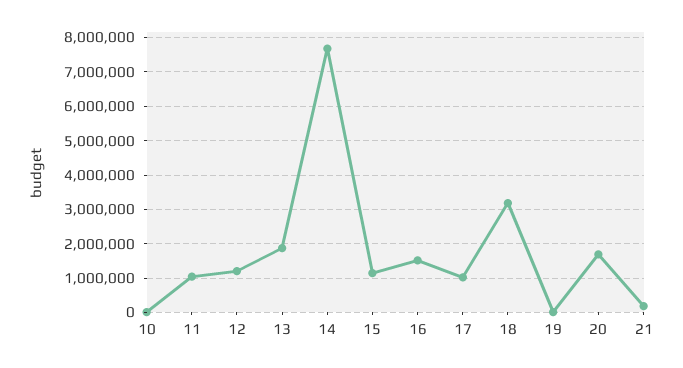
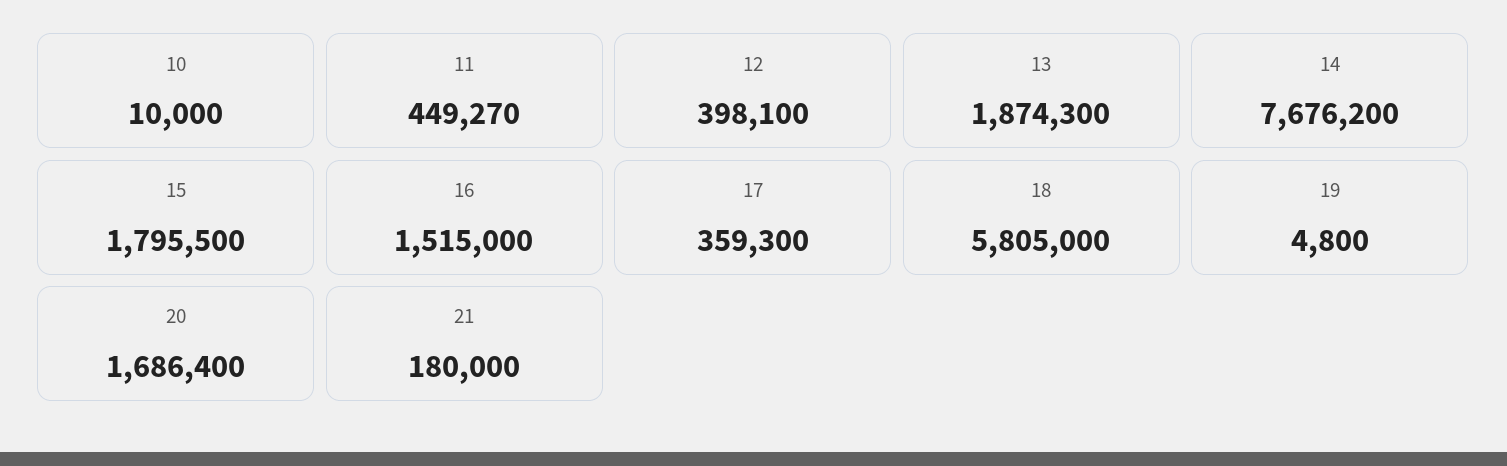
  {
    "10": 10000,
-   "11": 1000000,
+   "11": 449270,
-   "12": 1200000,
+   "12": 398100,
    "13": 1874300,
    "14": 7676200,
-   "15": 1200000,
+   "15": 1795500,
    "16": 1515000,
-   "17": 1000000,
+   "17": 359300,
-   "18": 3200000,
+   "18": 5805000,
    "19": 4800,
    "20": 1686400,
    "21": 180000
  }

